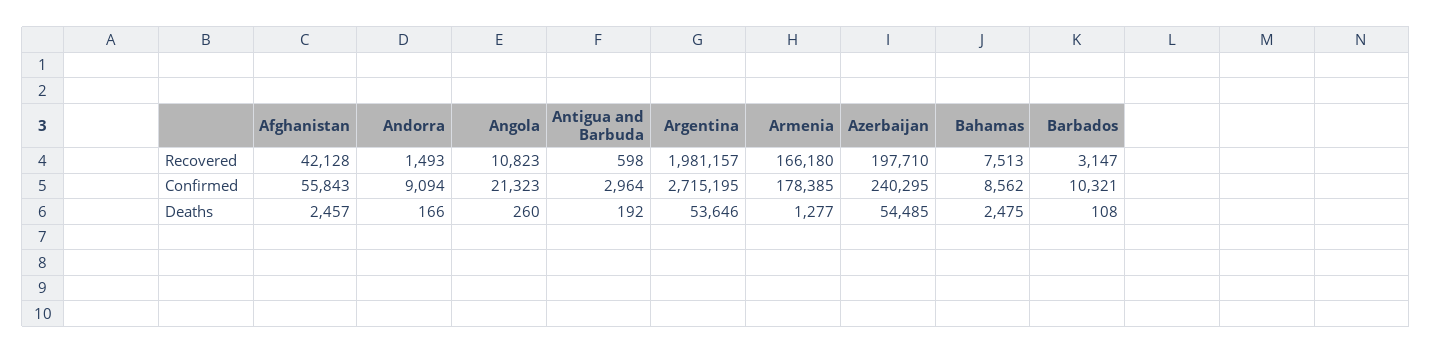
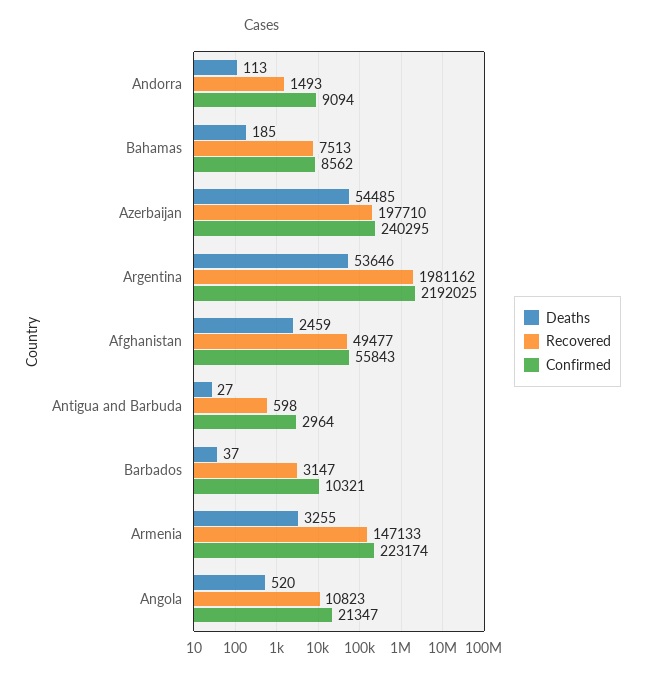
  {
    "Recovered": {
-     "Afghanistan": 42128,
+     "Afghanistan": 49477,
      "Andorra": 1493,
      "Angola": 10823,
      "Antigua and Barbuda": 598,
-     "Argentina": 1981157,
+     "Argentina": 1981162,
-     "Armenia": 166180,
+     "Armenia": 147133,
      "Azerbaijan": 197710,
      "Bahamas": 7513,
      "Barbados": 3147
    },
    "Confirmed": {
      "Afghanistan": 55843,
      "Andorra": 9094,
-     "Angola": 21323,
+     "Angola": 21347,
      "Antigua and Barbuda": 2964,
-     "Argentina": 2715195,
+     "Argentina": 2192025,
-     "Armenia": 178385,
+     "Armenia": 223174,
      "Azerbaijan": 240295,
      "Bahamas": 8562,
      "Barbados": 10321
    },
    "Deaths": {
-     "Afghanistan": 2457,
+     "Afghanistan": 2459,
-     "Andorra": 166,
+     "Andorra": 113,
-     "Angola": 260,
+     "Angola": 520,
-     "Antigua and Barbuda": 192,
+     "Antigua and Barbuda": 27,
      "Argentina": 53646,
-     "Armenia": 1277,
+     "Armenia": 3255,
      "Azerbaijan": 54485,
-     "Bahamas": 2475,
+     "Bahamas": 185,
-     "Barbados": 108
+     "Barbados": 37
    }
  }

